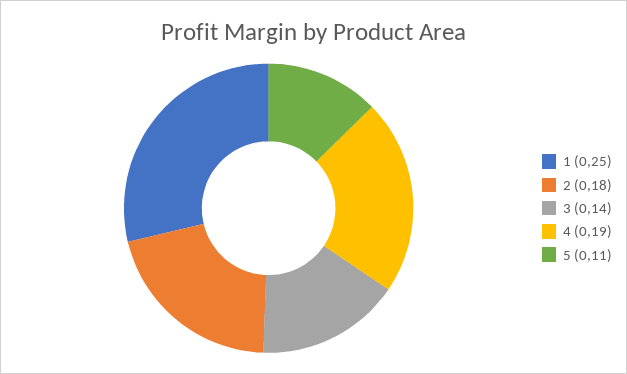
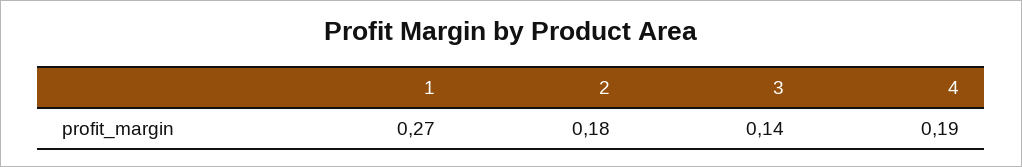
  {
-   "1": 0.25,
+   "1": 0.27,
    "2": 0.18,
    "3": 0.14,
-   "4": 0.19,
+   "4": 0.19
-   "5": 0.11
  }

